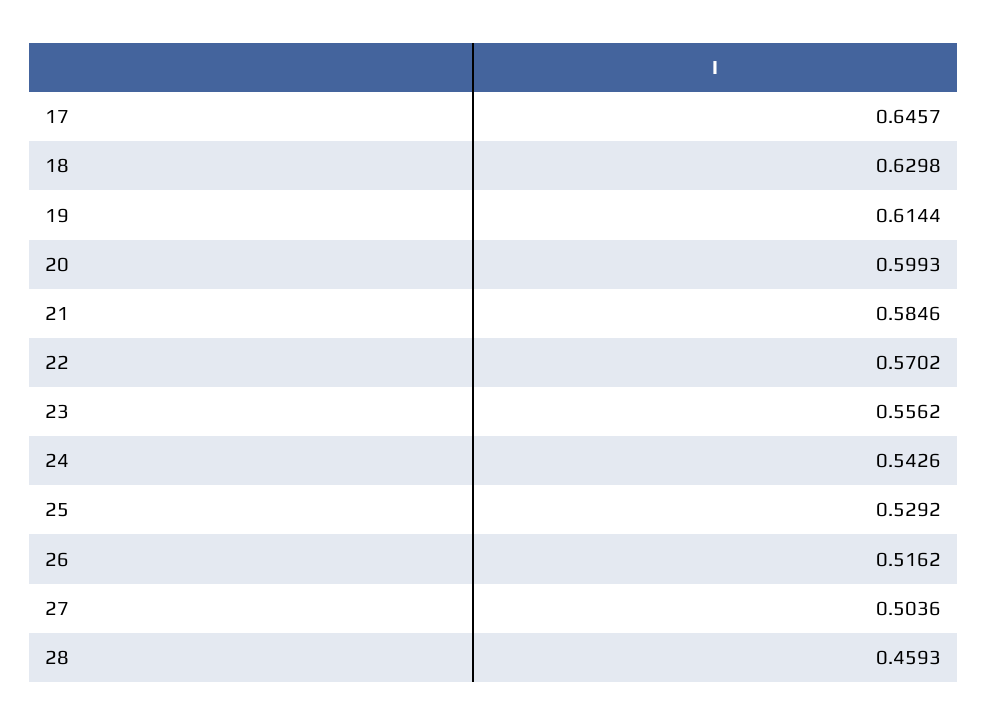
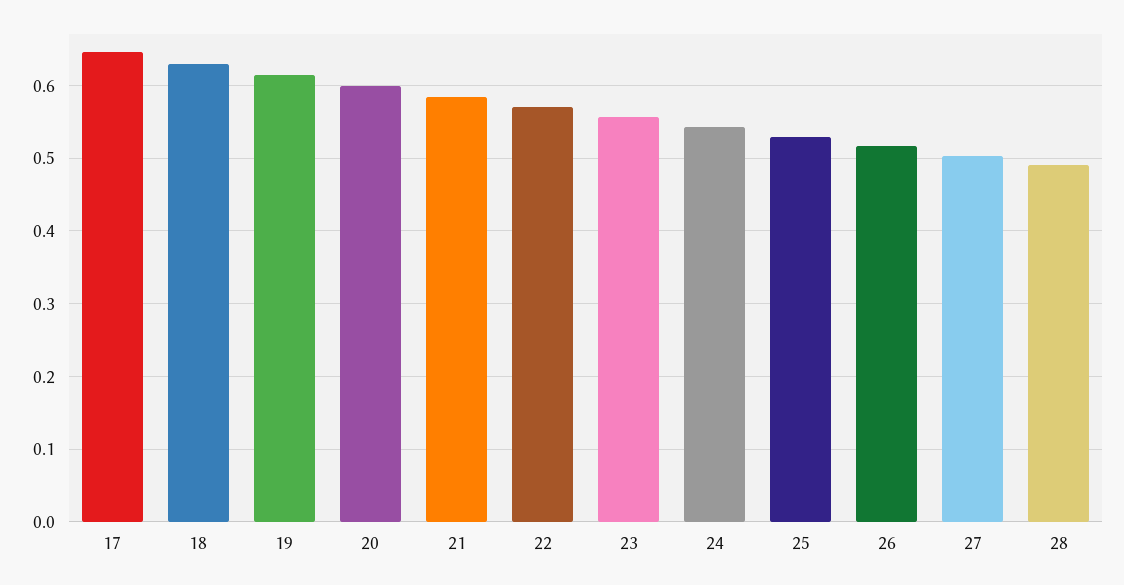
  {
    "17": 0.6457,
    "18": 0.6298,
    "19": 0.6144,
    "20": 0.5993,
    "21": 0.5846,
    "22": 0.5702,
    "23": 0.5562,
    "24": 0.5426,
    "25": 0.5292,
    "26": 0.5162,
    "27": 0.5036,
-   "28": 0.4593
+   "28": 0.49
  }

